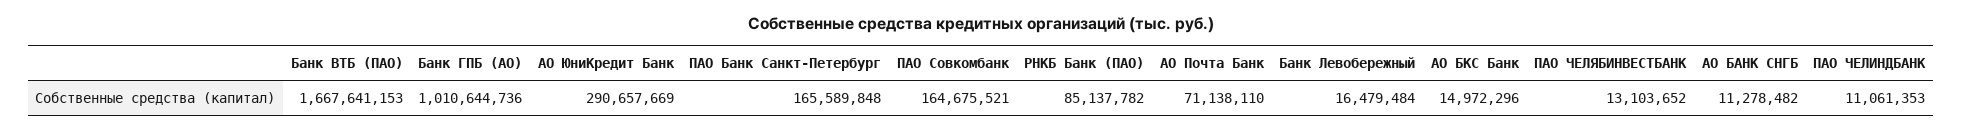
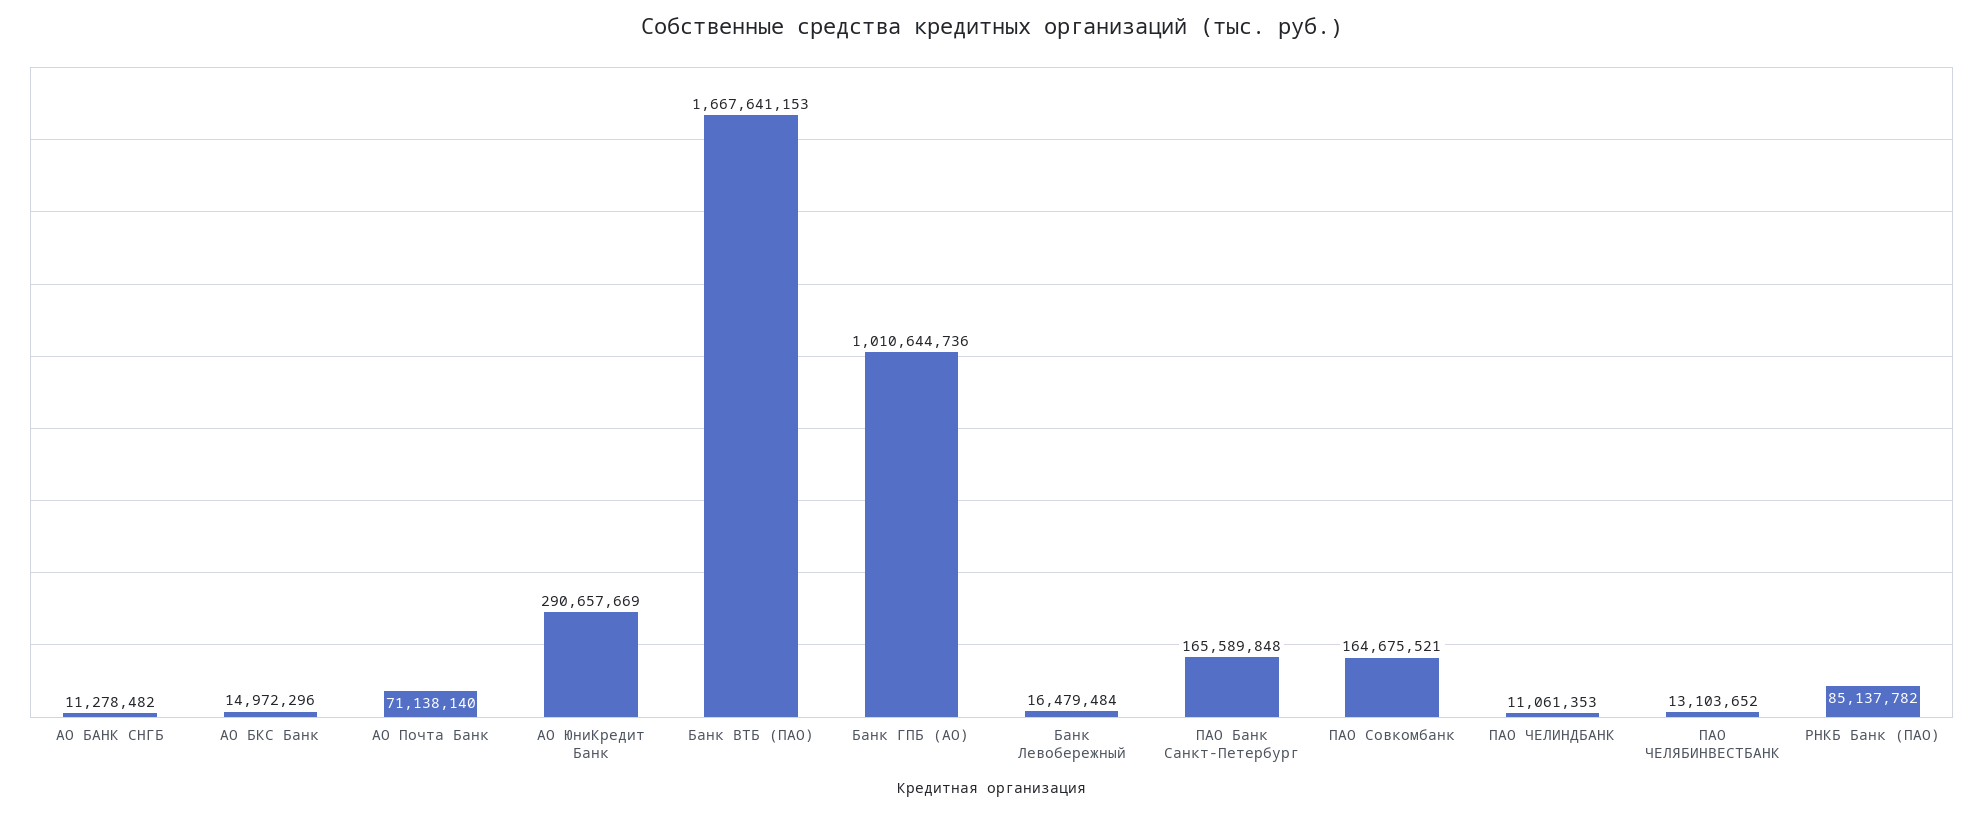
  {
    "Банк ВТБ (ПАО)": 1667641153,
    "Банк ГПБ (АО)": 1010644736,
    "АО ЮниКредит Банк": 290657669,
    "ПАО Банк Санкт-Петербург": 165589848,
    "ПАО Совкомбанк": 164675521,
    "РНКБ Банк (ПАО)": 85137782,
-   "АО Почта Банк": 71138110,
+   "АО Почта Банк": 71138140,
    "Банк Левобережный": 16479484,
    "АО БКС Банк": 14972296,
    "ПАО ЧЕЛЯБИНВЕСТБАНК": 13103652,
    "АО БАНК СНГБ": 11278482,
    "ПАО ЧЕЛИНДБАНК": 11061353
  }

